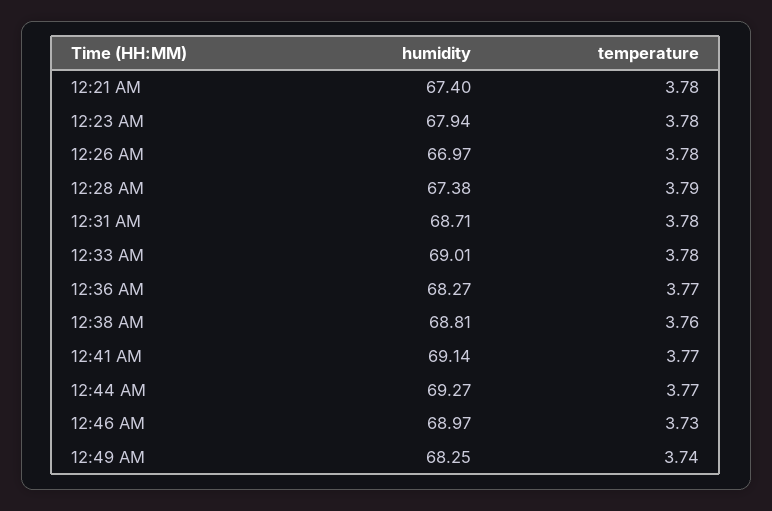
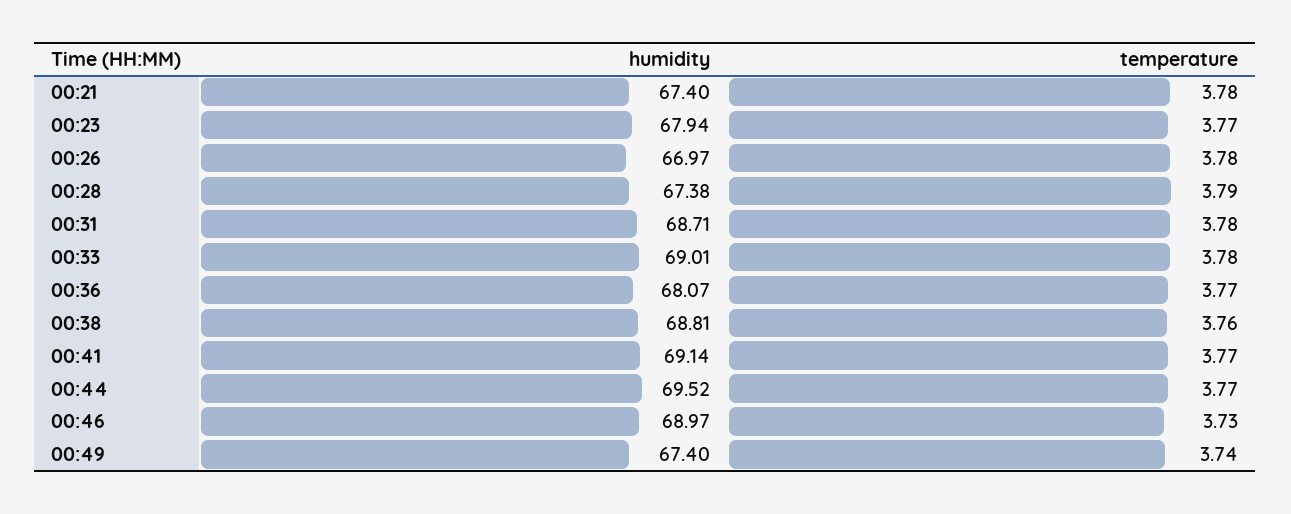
  {
    "humidity": {
      "12:21 AM": 67.4,
      "12:23 AM": 67.94,
      "12:26 AM": 66.97,
      "12:28 AM": 67.38,
      "12:31 AM": 68.71,
      "12:33 AM": 69.01,
-     "12:36 AM": 68.27,
+     "12:36 AM": 68.07,
      "12:38 AM": 68.81,
      "12:41 AM": 69.14,
-     "12:44 AM": 69.27,
+     "12:44 AM": 69.52,
      "12:46 AM": 68.97,
-     "12:49 AM": 68.25
+     "12:49 AM": 67.4
    },
    "temperature": {
      "12:21 AM": 3.78,
-     "12:23 AM": 3.78,
+     "12:23 AM": 3.77,
      "12:26 AM": 3.78,
      "12:28 AM": 3.79,
      "12:31 AM": 3.78,
      "12:33 AM": 3.78,
      "12:36 AM": 3.77,
      "12:38 AM": 3.76,
      "12:41 AM": 3.77,
      "12:44 AM": 3.77,
      "12:46 AM": 3.73,
      "12:49 AM": 3.74
    }
  }

